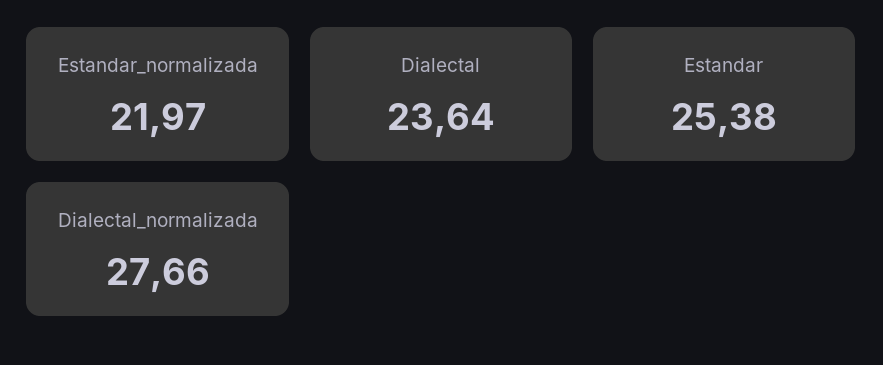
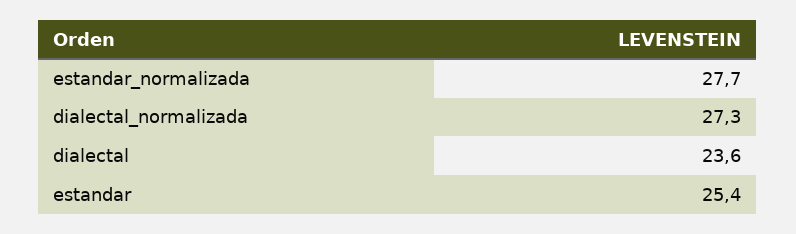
  {
-   "Estandar_normalizada": 21.97,
+   "Estandar_normalizada": 27.7,
    "Dialectal": 23.64,
    "Estandar": 25.38,
-   "Dialectal_normalizada": 27.66
+   "Dialectal_normalizada": 27.3
  }

